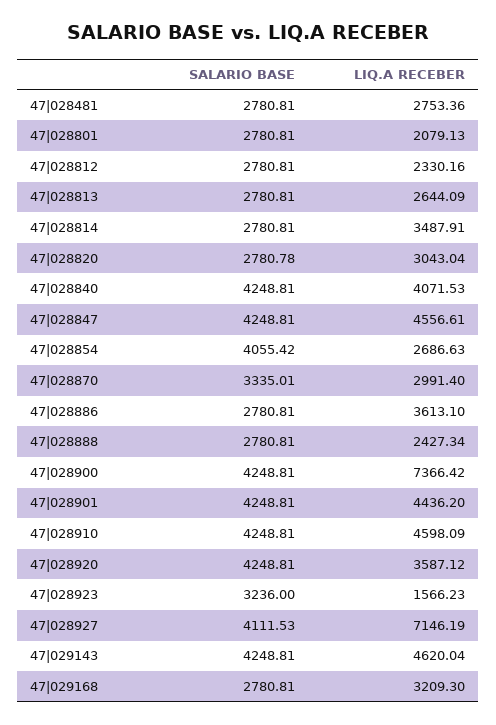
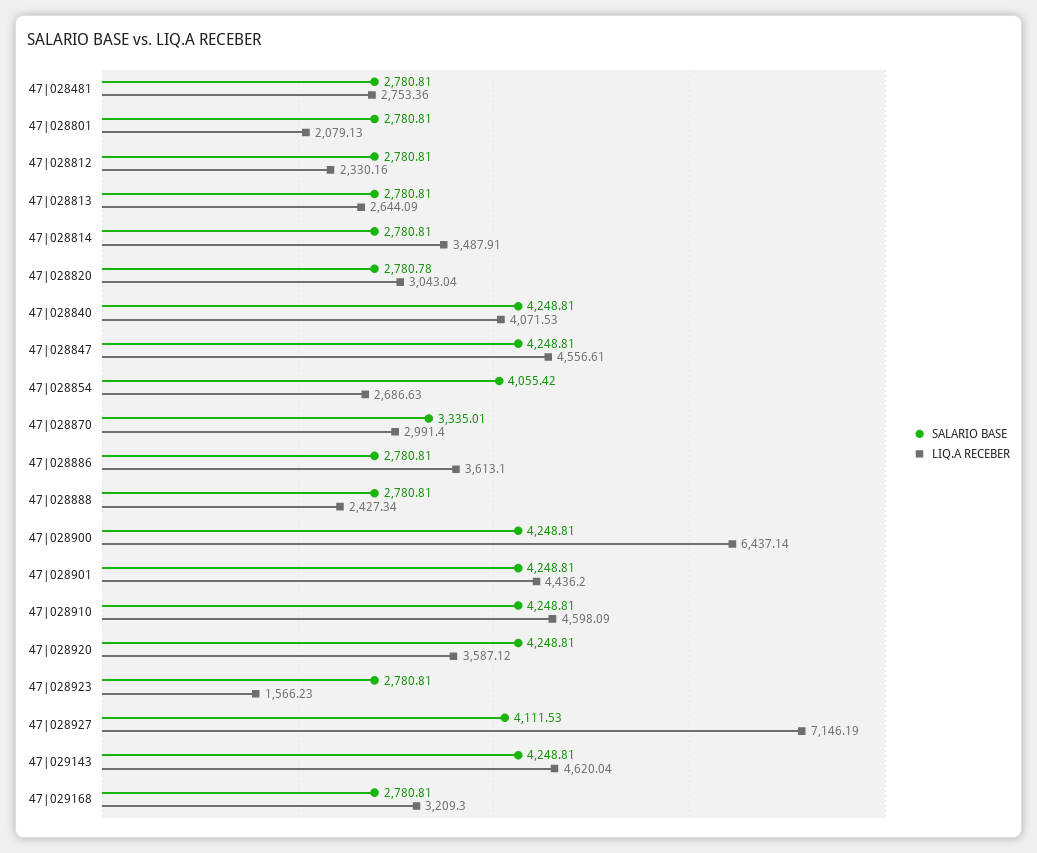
  {
    "SALARIO BASE": {
      "47|028481": 2780.81,
      "47|028801": 2780.81,
      "47|028812": 2780.81,
      "47|028813": 2780.81,
      "47|028814": 2780.81,
      "47|028820": 2780.78,
      "47|028840": 4248.81,
      "47|028847": 4248.81,
      "47|028854": 4055.42,
      "47|028870": 3335.01,
      "47|028886": 2780.81,
      "47|028888": 2780.81,
      "47|028900": 4248.81,
      "47|028901": 4248.81,
      "47|028910": 4248.81,
      "47|028920": 4248.81,
-     "47|028923": 3236,
+     "47|028923": 2780.81,
      "47|028927": 4111.53,
      "47|029143": 4248.81,
      "47|029168": 2780.81
    },
    "LIQ.A RECEBER": {
      "47|028481": 2753.36,
      "47|028801": 2079.13,
      "47|028812": 2330.16,
      "47|028813": 2644.09,
      "47|028814": 3487.91,
      "47|028820": 3043.04,
      "47|028840": 4071.53,
      "47|028847": 4556.61,
      "47|028854": 2686.63,
      "47|028870": 2991.4,
      "47|028886": 3613.1,
      "47|028888": 2427.34,
-     "47|028900": 7366.42,
+     "47|028900": 6437.14,
      "47|028901": 4436.2,
      "47|028910": 4598.09,
      "47|028920": 3587.12,
      "47|028923": 1566.23,
      "47|028927": 7146.19,
      "47|029143": 4620.04,
      "47|029168": 3209.3
    }
  }

